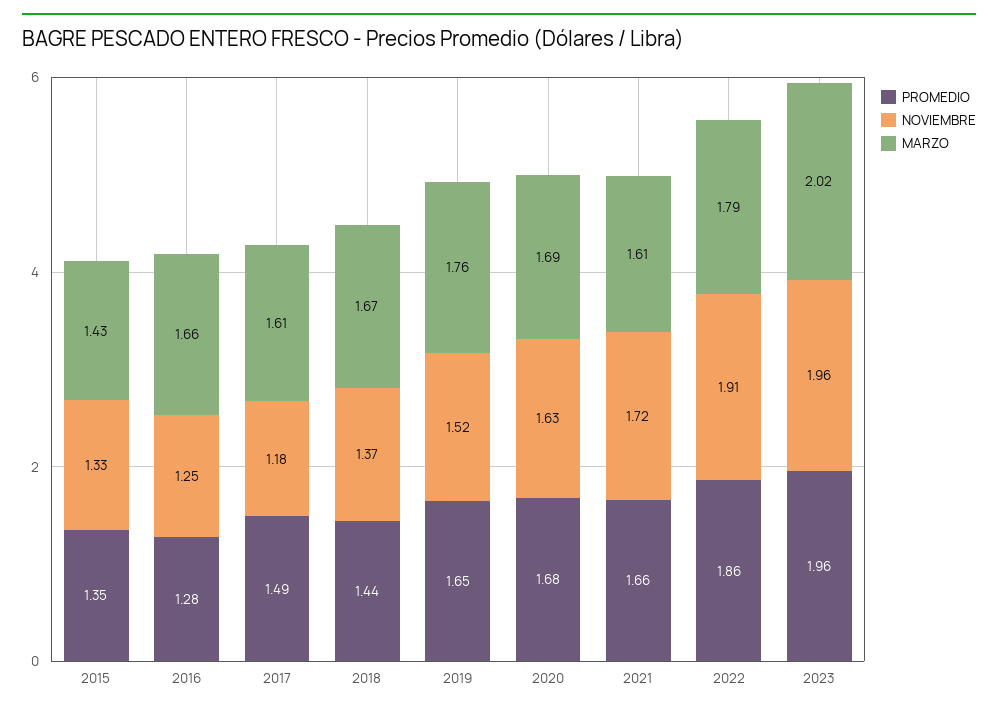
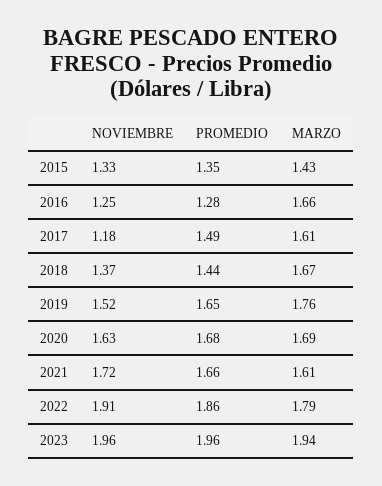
  {
    "PROMEDIO": {
      "2015": 1.35,
      "2016": 1.28,
      "2017": 1.49,
      "2018": 1.44,
      "2019": 1.65,
      "2020": 1.68,
      "2021": 1.66,
      "2022": 1.86,
      "2023": 1.96
    },
    "NOVIEMBRE": {
      "2015": 1.33,
      "2016": 1.25,
      "2017": 1.18,
      "2018": 1.37,
      "2019": 1.52,
      "2020": 1.63,
      "2021": 1.72,
      "2022": 1.91,
      "2023": 1.96
    },
    "MARZO": {
      "2015": 1.43,
      "2016": 1.66,
      "2017": 1.61,
      "2018": 1.67,
      "2019": 1.76,
      "2020": 1.69,
      "2021": 1.61,
      "2022": 1.79,
-     "2023": 2.02
+     "2023": 1.94
    }
  }

